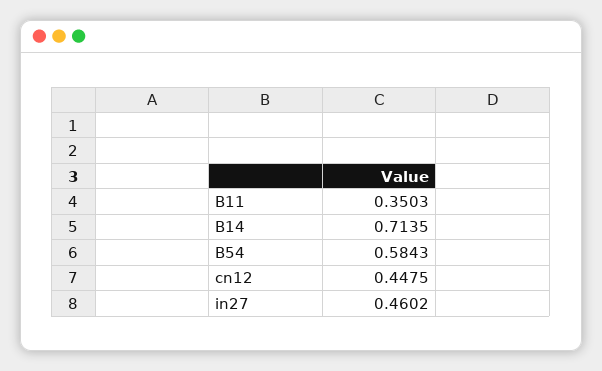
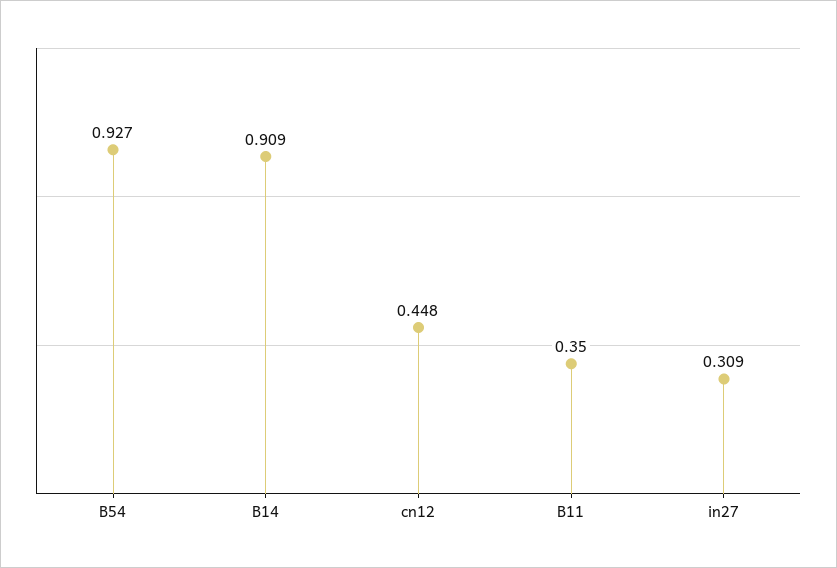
  {
    "B11": 0.3503,
-   "B14": 0.7135,
+   "B14": 0.909,
-   "B54": 0.5843,
+   "B54": 0.927,
    "cn12": 0.4475,
-   "in27": 0.4602
+   "in27": 0.309
  }

